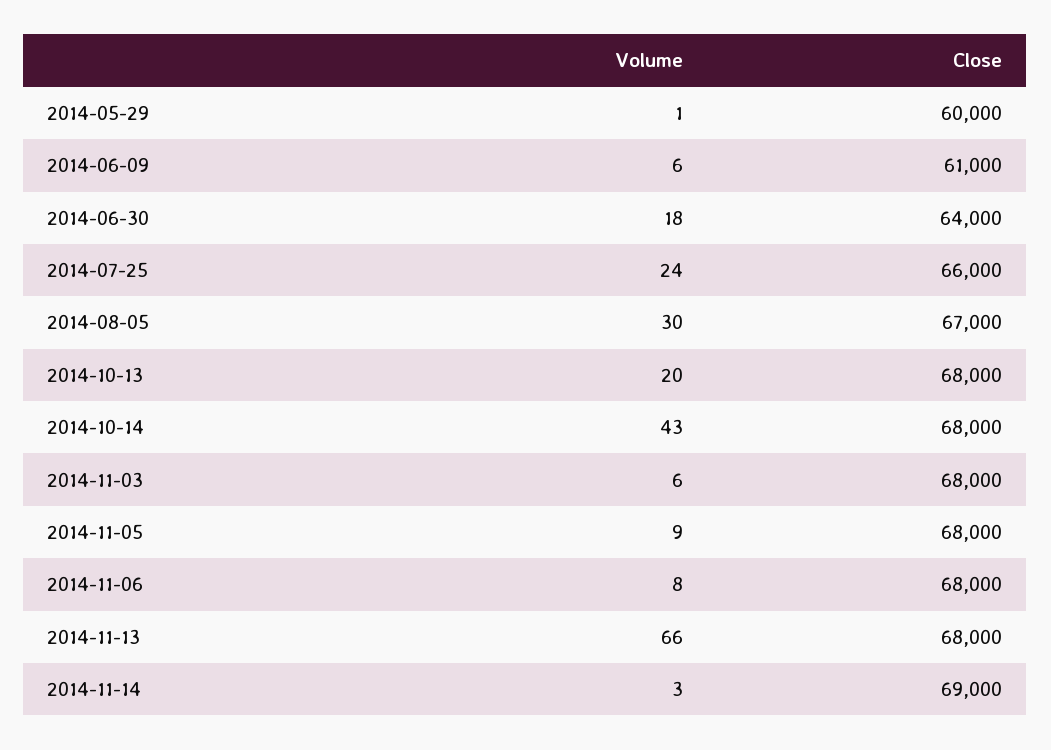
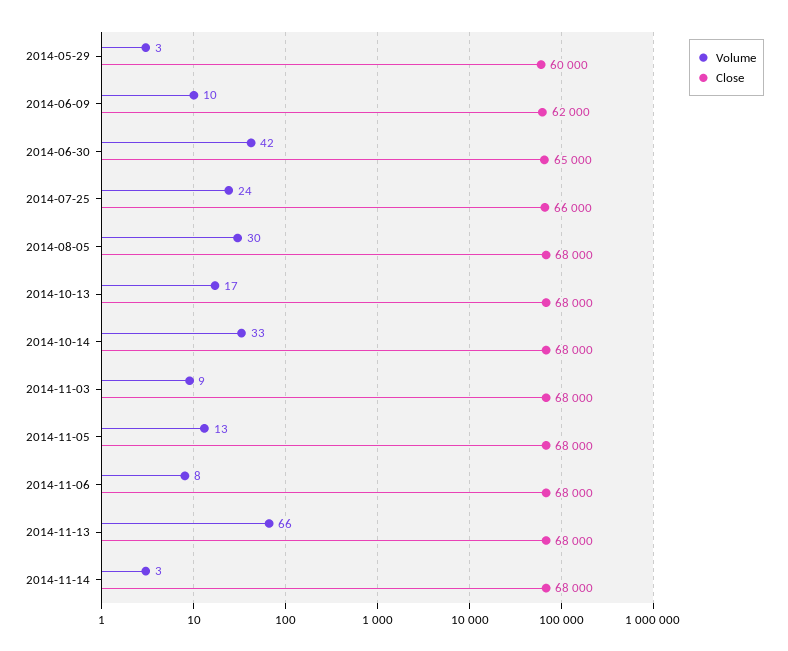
  {
    "Volume": {
-     "2014-05-29": 1,
+     "2014-05-29": 3,
-     "2014-06-09": 6,
+     "2014-06-09": 10,
-     "2014-06-30": 18,
+     "2014-06-30": 42,
      "2014-07-25": 24,
      "2014-08-05": 30,
-     "2014-10-13": 20,
+     "2014-10-13": 17,
-     "2014-10-14": 43,
+     "2014-10-14": 33,
-     "2014-11-03": 6,
+     "2014-11-03": 9,
-     "2014-11-05": 9,
+     "2014-11-05": 13,
      "2014-11-06": 8,
      "2014-11-13": 66,
      "2014-11-14": 3
    },
    "Close": {
      "2014-05-29": 60000,
-     "2014-06-09": 61000,
+     "2014-06-09": 62000,
-     "2014-06-30": 64000,
+     "2014-06-30": 65000,
      "2014-07-25": 66000,
-     "2014-08-05": 67000,
+     "2014-08-05": 68000,
      "2014-10-13": 68000,
      "2014-10-14": 68000,
      "2014-11-03": 68000,
      "2014-11-05": 68000,
      "2014-11-06": 68000,
      "2014-11-13": 68000,
-     "2014-11-14": 69000
+     "2014-11-14": 68000
    }
  }

